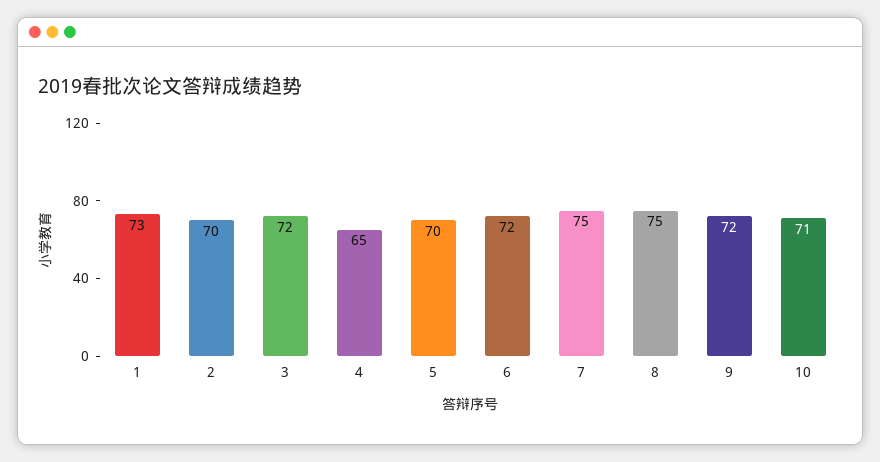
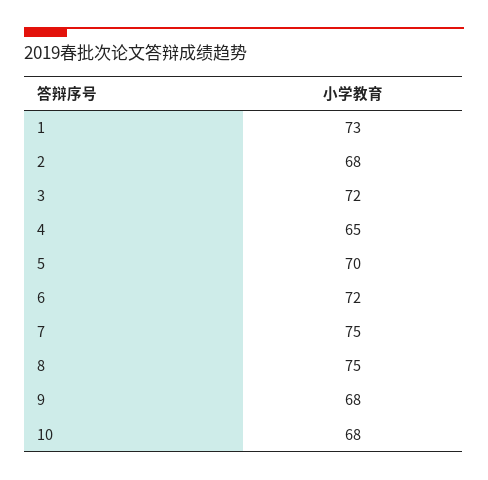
  {
    "1": 73,
-   "2": 70,
+   "2": 68,
    "3": 72,
    "4": 65,
    "5": 70,
    "6": 72,
    "7": 75,
    "8": 75,
-   "9": 72,
+   "9": 68,
-   "10": 71
+   "10": 68
  }

